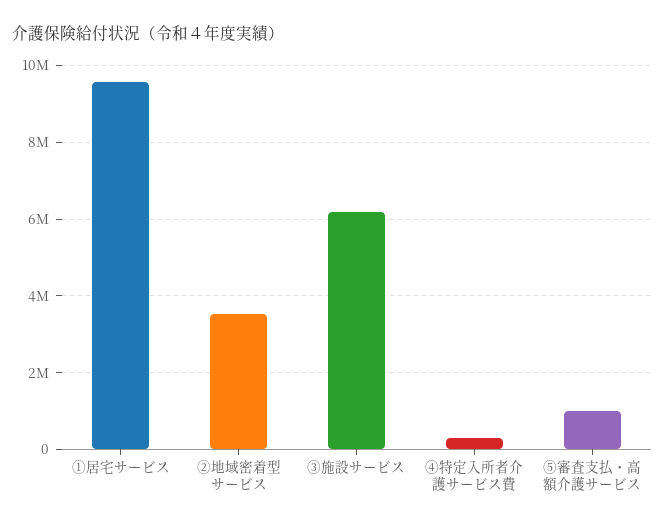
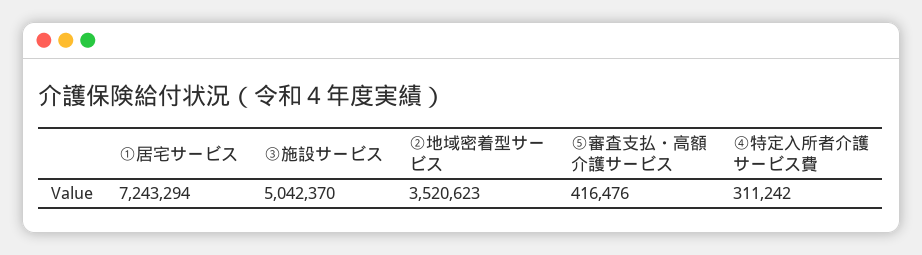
  {
-   "①居宅サービス": 9600000,
+   "①居宅サービス": 7243294,
    "②地域密着型サービス": 3520623,
-   "③施設サービス": 6200000,
+   "③施設サービス": 5042370,
    "④特定入所者介護サービス費": 311242,
-   "⑤審査支払・高額介護サービス": 1000000
+   "⑤審査支払・高額介護サービス": 416476
  }

